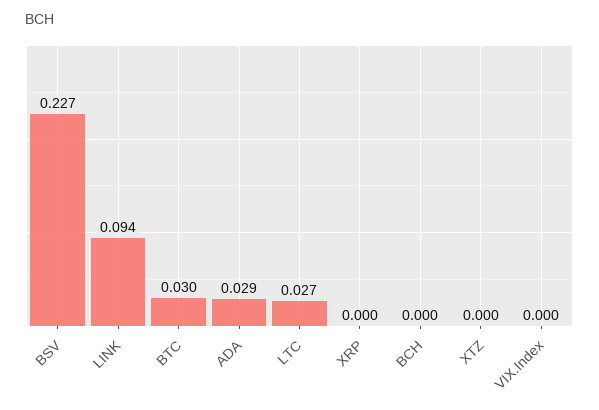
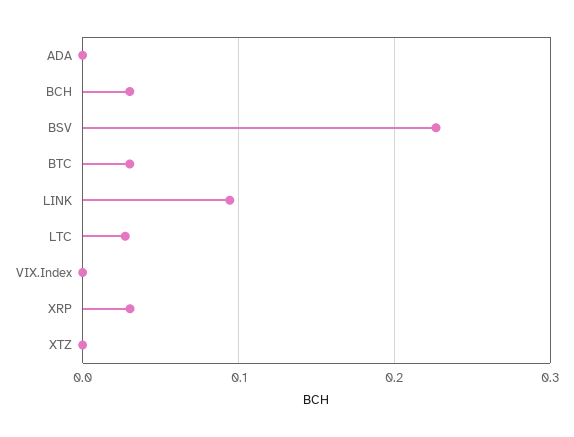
  {
    "BSV": 0.227,
    "LINK": 0.094,
    "BTC": 0.03,
-   "ADA": 0.029,
+   "ADA": 0,
    "LTC": 0.027,
-   "XRP": 0,
+   "XRP": 0.03,
-   "BCH": 0,
+   "BCH": 0.03,
    "XTZ": 0,
    "VIX.Index": 0
  }

